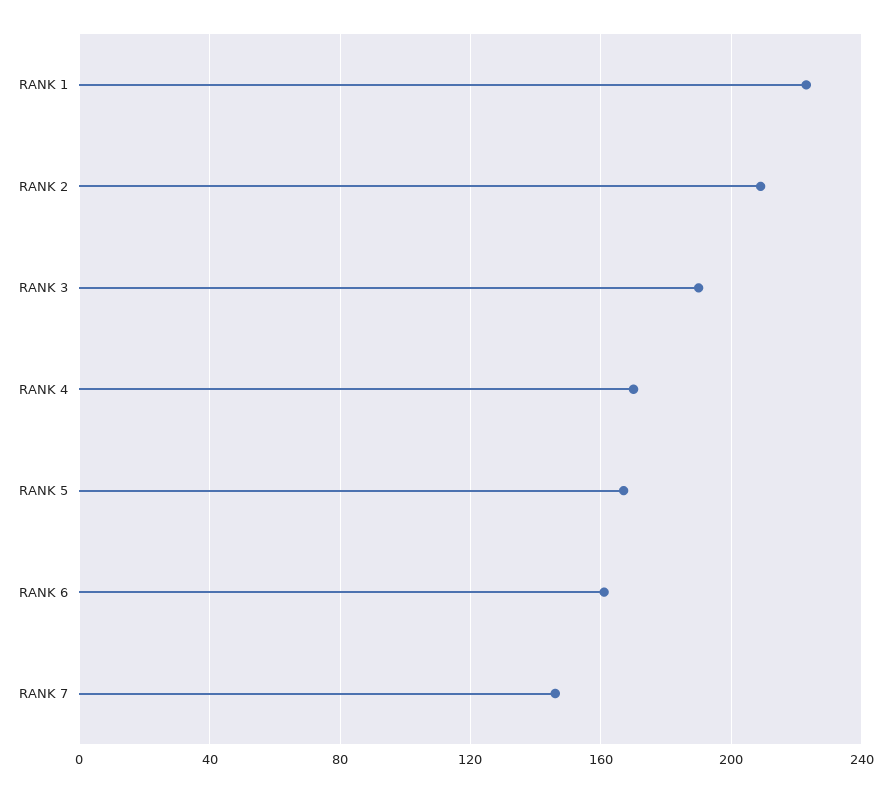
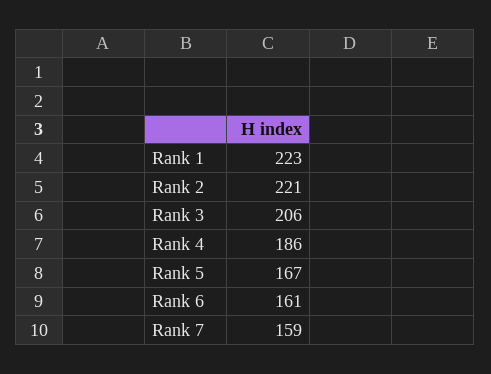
  {
    "RANK 1": 223,
-   "RANK 2": 210,
+   "RANK 2": 221,
-   "RANK 3": 190,
+   "RANK 3": 206,
-   "RANK 4": 170,
+   "RANK 4": 186,
    "RANK 5": 167,
    "RANK 6": 161,
-   "RANK 7": 145
+   "RANK 7": 159
  }

